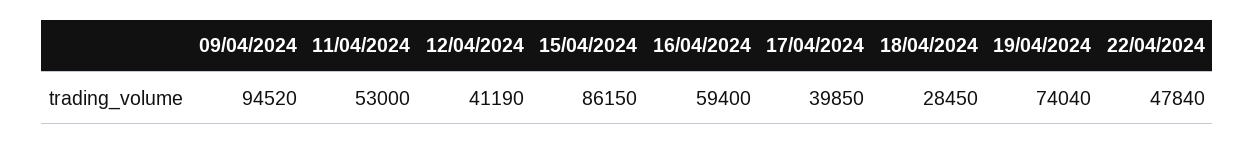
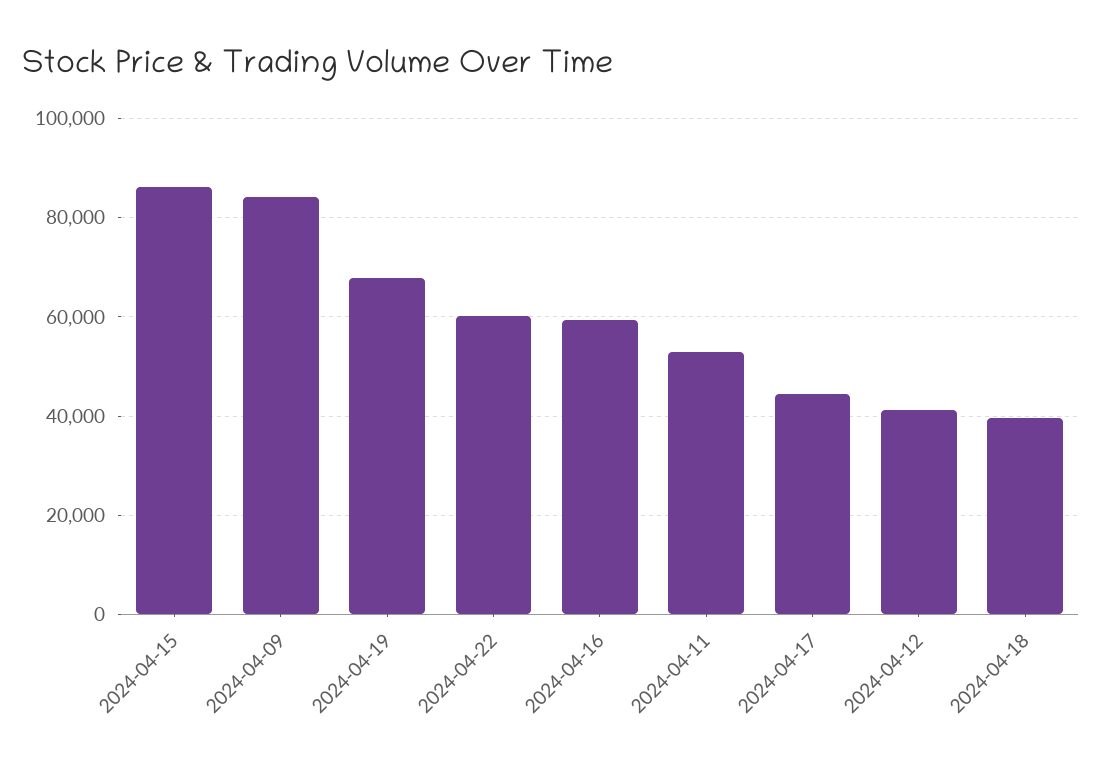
  {
-   "09/04/2024": 94520,
+   "09/04/2024": 84000,
    "11/04/2024": 53000,
    "12/04/2024": 41190,
    "15/04/2024": 86150,
    "16/04/2024": 59400,
-   "17/04/2024": 39850,
+   "17/04/2024": 44000,
-   "18/04/2024": 28450,
+   "18/04/2024": 40000,
-   "19/04/2024": 74040,
+   "19/04/2024": 68000,
-   "22/04/2024": 47840
+   "22/04/2024": 60000
  }

